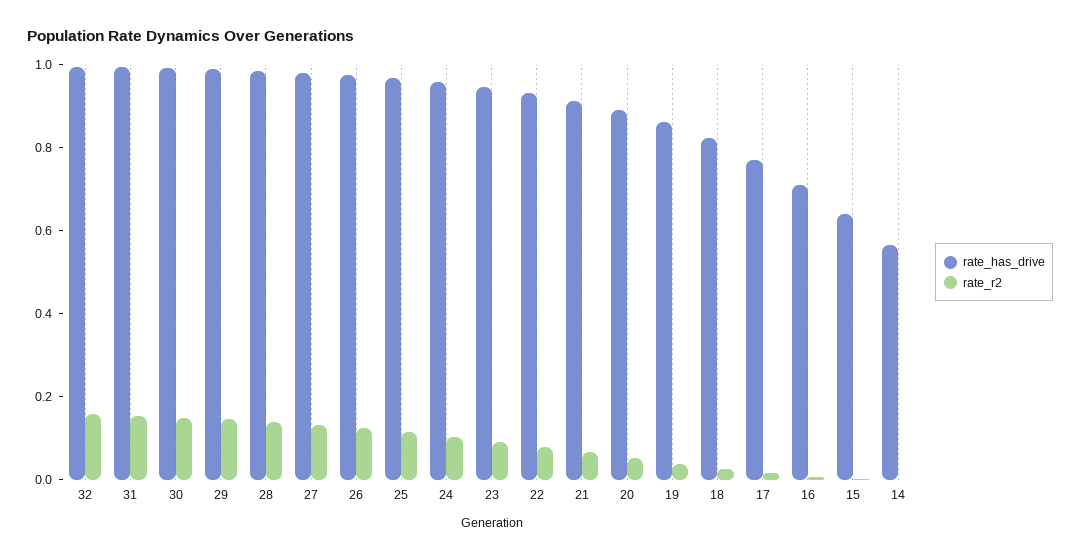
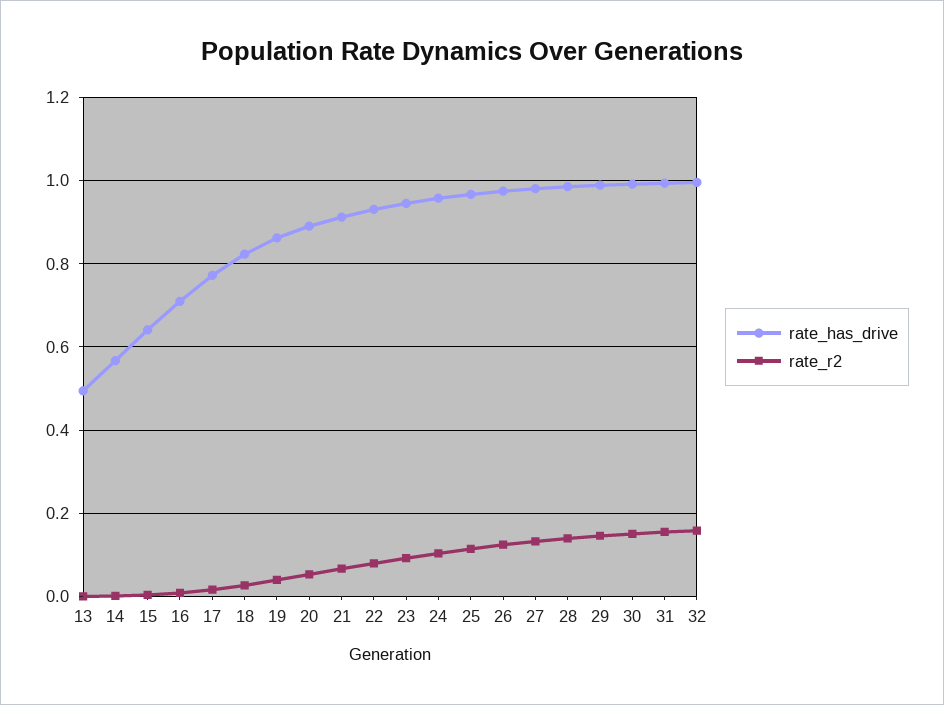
  {
    "rate_has_drive": {
      "32": 1,
      "31": 1,
      "30": 1,
      "29": 0.98,
      "28": 0.98,
      "27": 0.98,
      "26": 0.98,
      "25": 0.96,
      "24": 0.96,
      "23": 0.94,
      "22": 0.94,
      "21": 0.92,
      "20": 0.9,
      "19": 0.86,
      "18": 0.82,
      "17": 0.78,
      "16": 0.7,
      "15": 0.64,
-     "14": 0.56
+     "14": 0.56,
+     "13": 0.5
    },
    "rate_r2": {
      "32": 0.16,
      "31": 0.16,
      "30": 0.16,
      "29": 0.14,
      "28": 0.14,
      "27": 0.14,
      "26": 0.12,
      "25": 0.12,
      "24": 0.1,
      "23": 0.1,
      "22": 0.08,
      "21": 0.06,
      "20": 0.06,
      "19": 0.04,
      "18": 0.02,
      "17": 0.02,
      "16": 0,
      "15": 0,
-     "14": 0
+     "14": 0,
+     "13": 0
    }
  }

